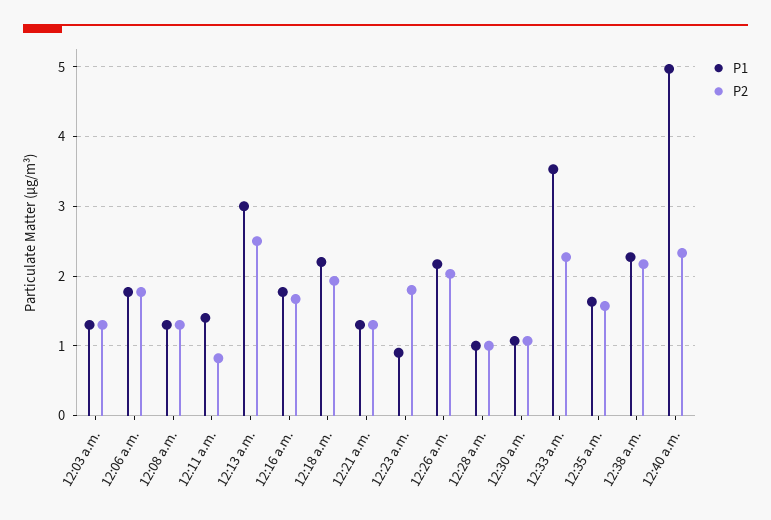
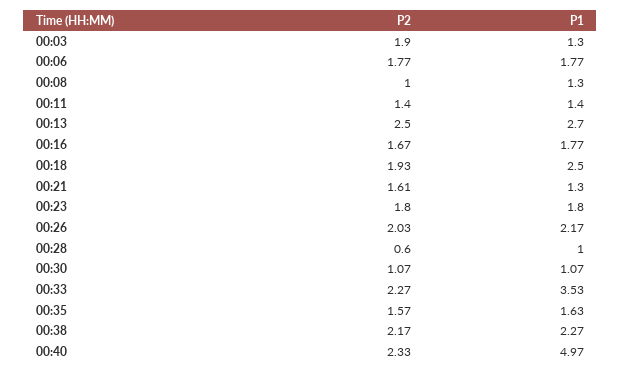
  {
    "P1": {
      "12:03 a.m.": 1.3,
      "12:06 a.m.": 1.77,
      "12:08 a.m.": 1.3,
      "12:11 a.m.": 1.4,
-     "12:13 a.m.": 3,
+     "12:13 a.m.": 2.7,
      "12:16 a.m.": 1.77,
-     "12:18 a.m.": 2.2,
+     "12:18 a.m.": 2.5,
      "12:21 a.m.": 1.3,
-     "12:23 a.m.": 0.9,
+     "12:23 a.m.": 1.8,
      "12:26 a.m.": 2.17,
      "12:28 a.m.": 1,
      "12:30 a.m.": 1.07,
      "12:33 a.m.": 3.53,
      "12:35 a.m.": 1.63,
      "12:38 a.m.": 2.27,
      "12:40 a.m.": 4.97
    },
    "P2": {
-     "12:03 a.m.": 1.3,
+     "12:03 a.m.": 1.9,
      "12:06 a.m.": 1.77,
-     "12:08 a.m.": 1.3,
+     "12:08 a.m.": 1,
-     "12:11 a.m.": 0.8,
+     "12:11 a.m.": 1.4,
      "12:13 a.m.": 2.5,
      "12:16 a.m.": 1.67,
      "12:18 a.m.": 1.93,
-     "12:21 a.m.": 1.3,
+     "12:21 a.m.": 1.61,
      "12:23 a.m.": 1.8,
      "12:26 a.m.": 2.03,
-     "12:28 a.m.": 1,
+     "12:28 a.m.": 0.6,
      "12:30 a.m.": 1.07,
      "12:33 a.m.": 2.27,
      "12:35 a.m.": 1.57,
      "12:38 a.m.": 2.17,
      "12:40 a.m.": 2.33
    }
  }

